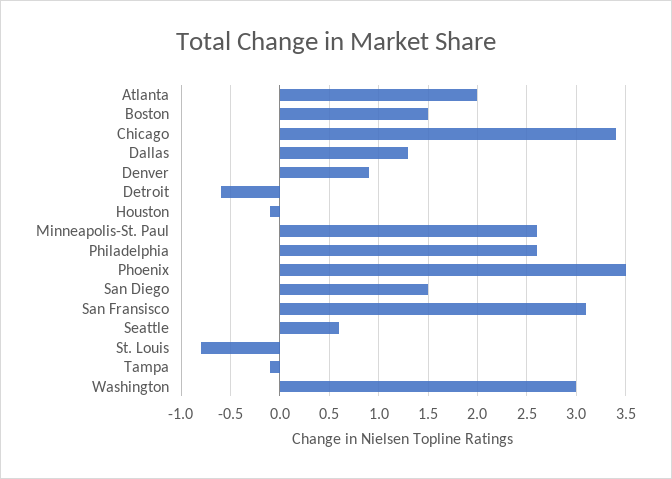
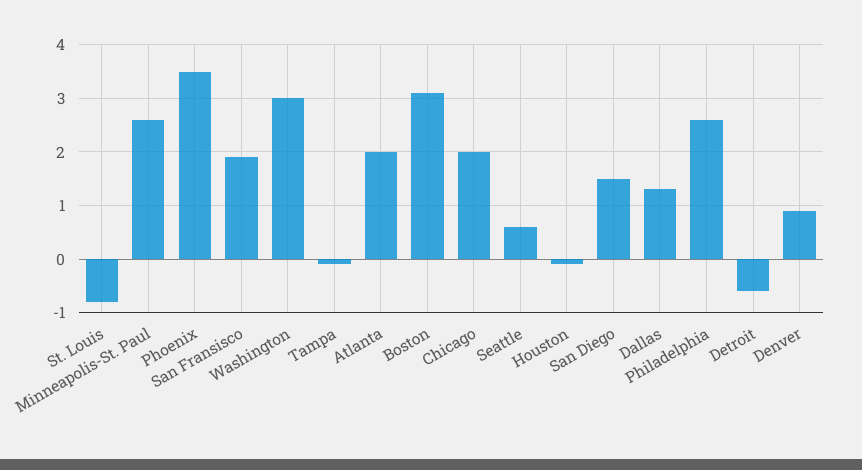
  {
    "Atlanta": 2,
-   "Boston": 1.5,
+   "Boston": 3,
-   "Chicago": 3.4,
+   "Chicago": 2,
    "Dallas": 1.3,
    "Denver": 0.9,
    "Detroit": -0.6,
    "Houston": -0.1,
    "Minneapolis-St. Paul": 2.6,
    "Philadelphia": 2.6,
    "Phoenix": 3.5,
    "San Diego": 1.5,
-   "San Fransisco": 3.1,
+   "San Fransisco": 2,
    "Seattle": 0.6,
    "St. Louis": -0.8,
    "Tampa": -0.1,
    "Washington": 3
  }

